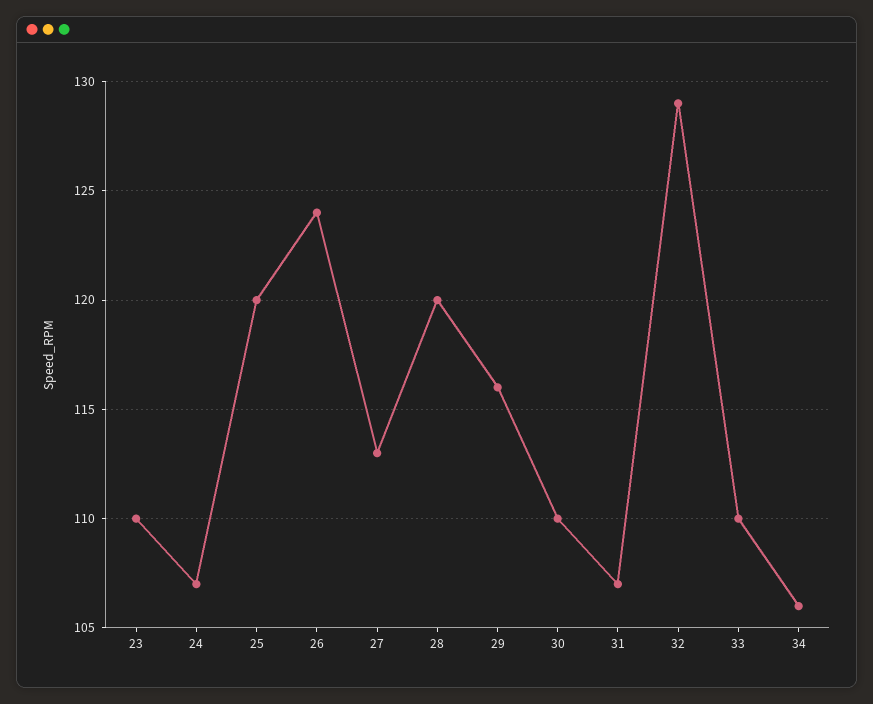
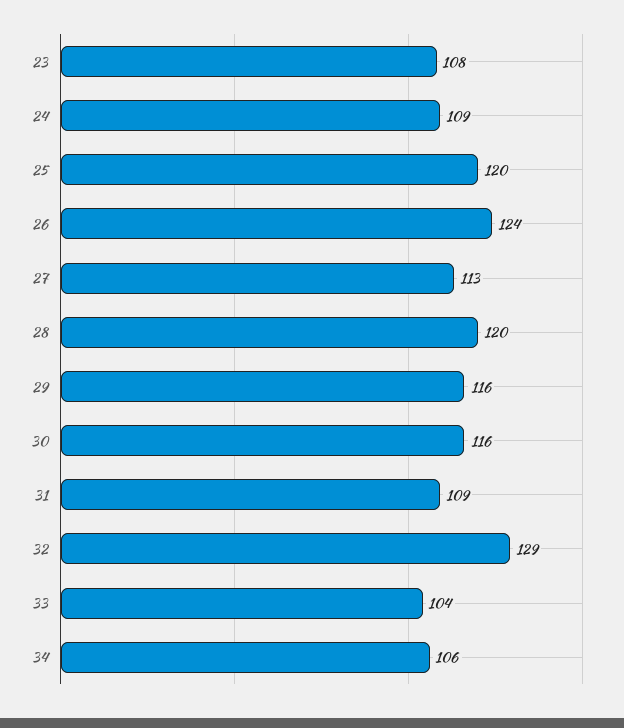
  {
-   "23": 110,
+   "23": 108,
-   "24": 107,
+   "24": 109,
    "25": 120,
    "26": 124,
    "27": 113,
    "28": 120,
    "29": 116,
-   "30": 110,
+   "30": 116,
-   "31": 107,
+   "31": 109,
    "32": 129,
-   "33": 110,
+   "33": 104,
    "34": 106
  }

